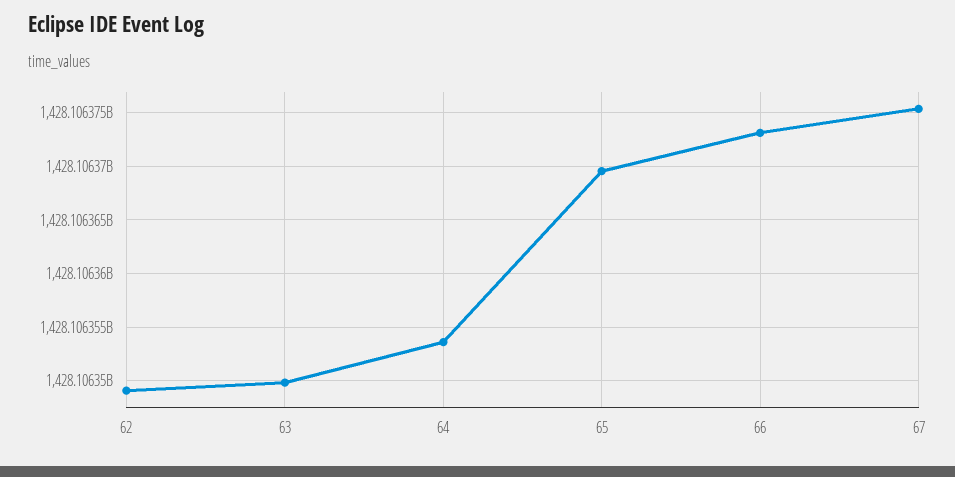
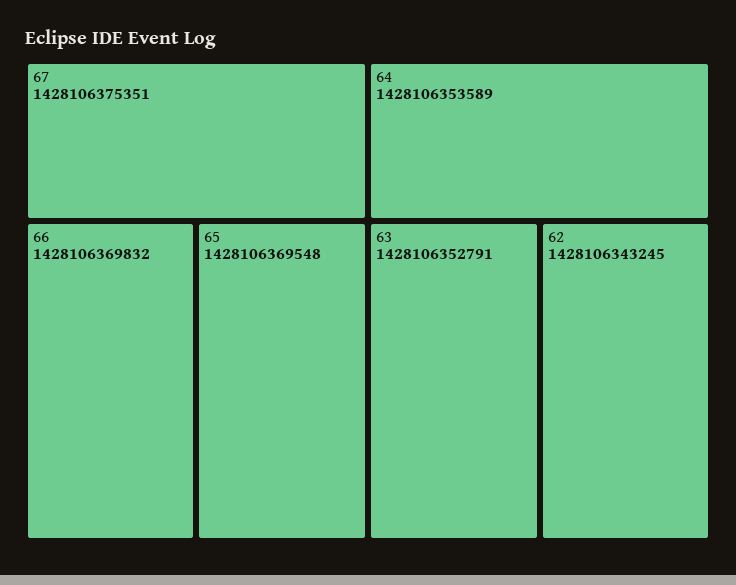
  {
-   "62": 1428106349000,
+   "62": 1428106343245,
-   "63": 1428106350000,
+   "63": 1428106352791,
    "64": 1428106353589,
    "65": 1428106369548,
-   "66": 1428106373000,
+   "66": 1428106369832,
    "67": 1428106375351
  }

